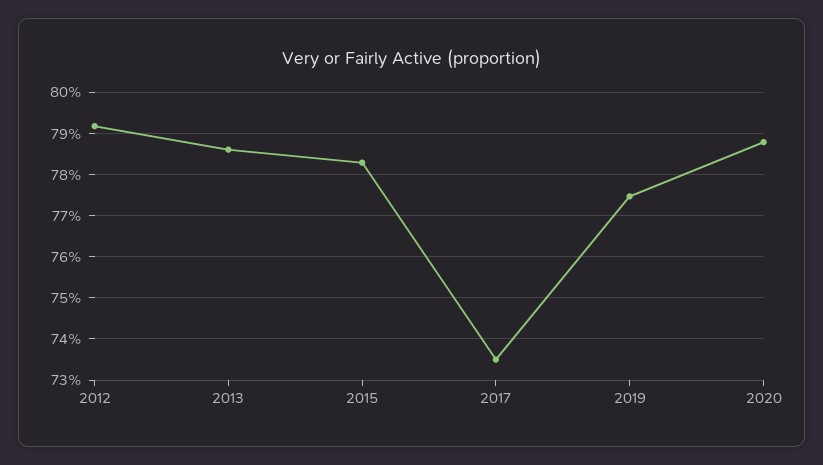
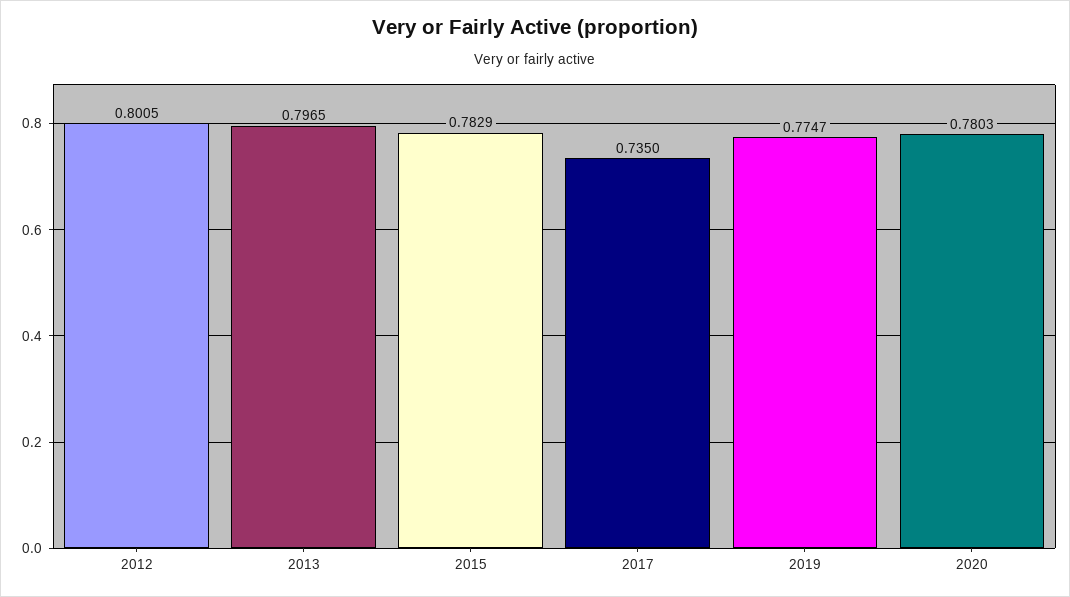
  {
-   "2012": 0.792,
+   "2012": 0.8005,
-   "2013": 0.786,
+   "2013": 0.7965,
    "2015": 0.7829,
    "2017": 0.735,
    "2019": 0.7747,
-   "2020": 0.788
+   "2020": 0.7803
  }

